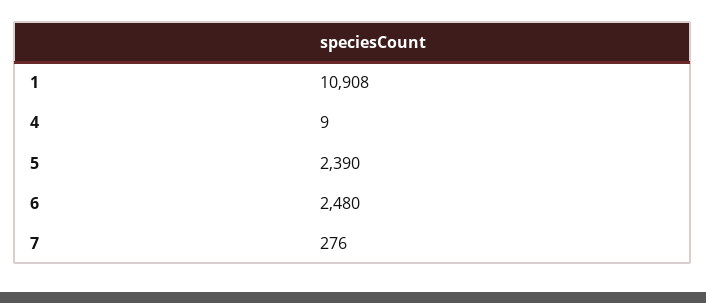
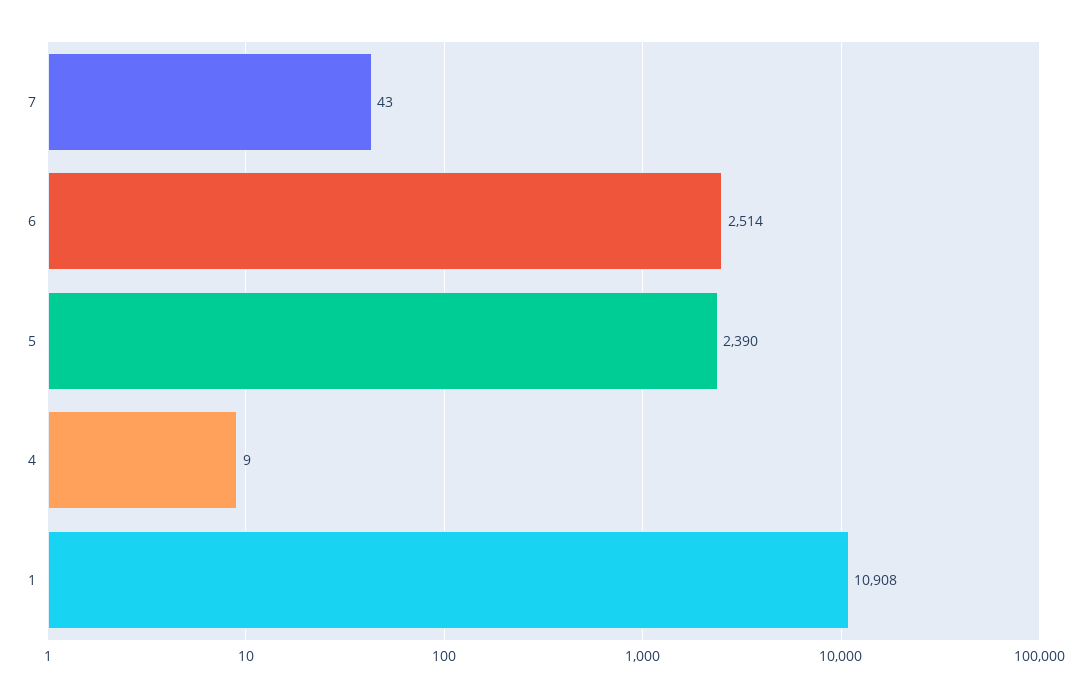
  {
    "1": 10908,
    "4": 9,
    "5": 2390,
-   "6": 2480,
+   "6": 2514,
-   "7": 276
+   "7": 43
  }

